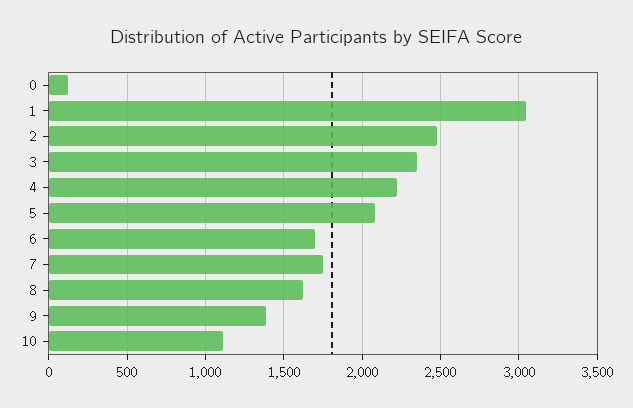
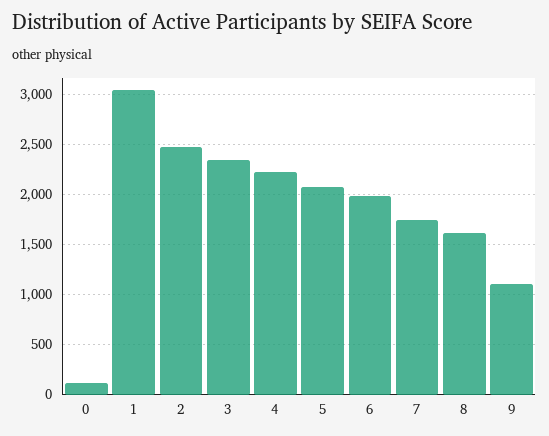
  {
    "0": 100,
    "1": 3050,
    "2": 2500,
    "3": 2350,
    "4": 2250,
    "5": 2100,
-   "6": 1700,
+   "6": 2000,
    "7": 1750,
    "8": 1600,
-   "9": 1400,
+   "9": 1100
-   "10": 1100
  }

